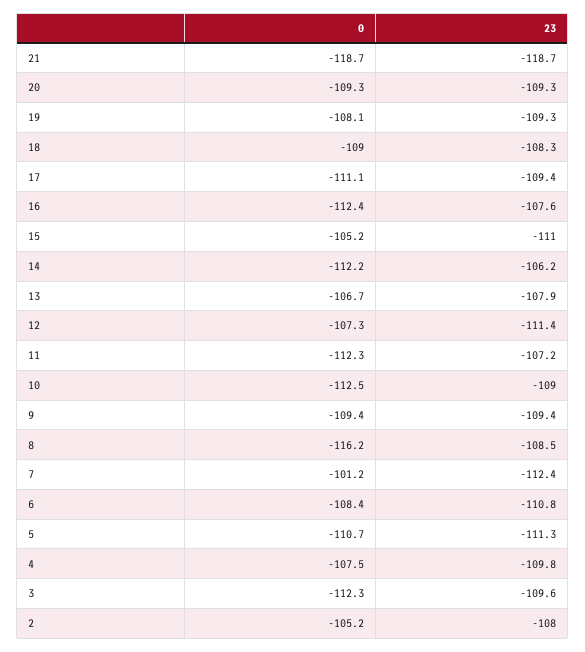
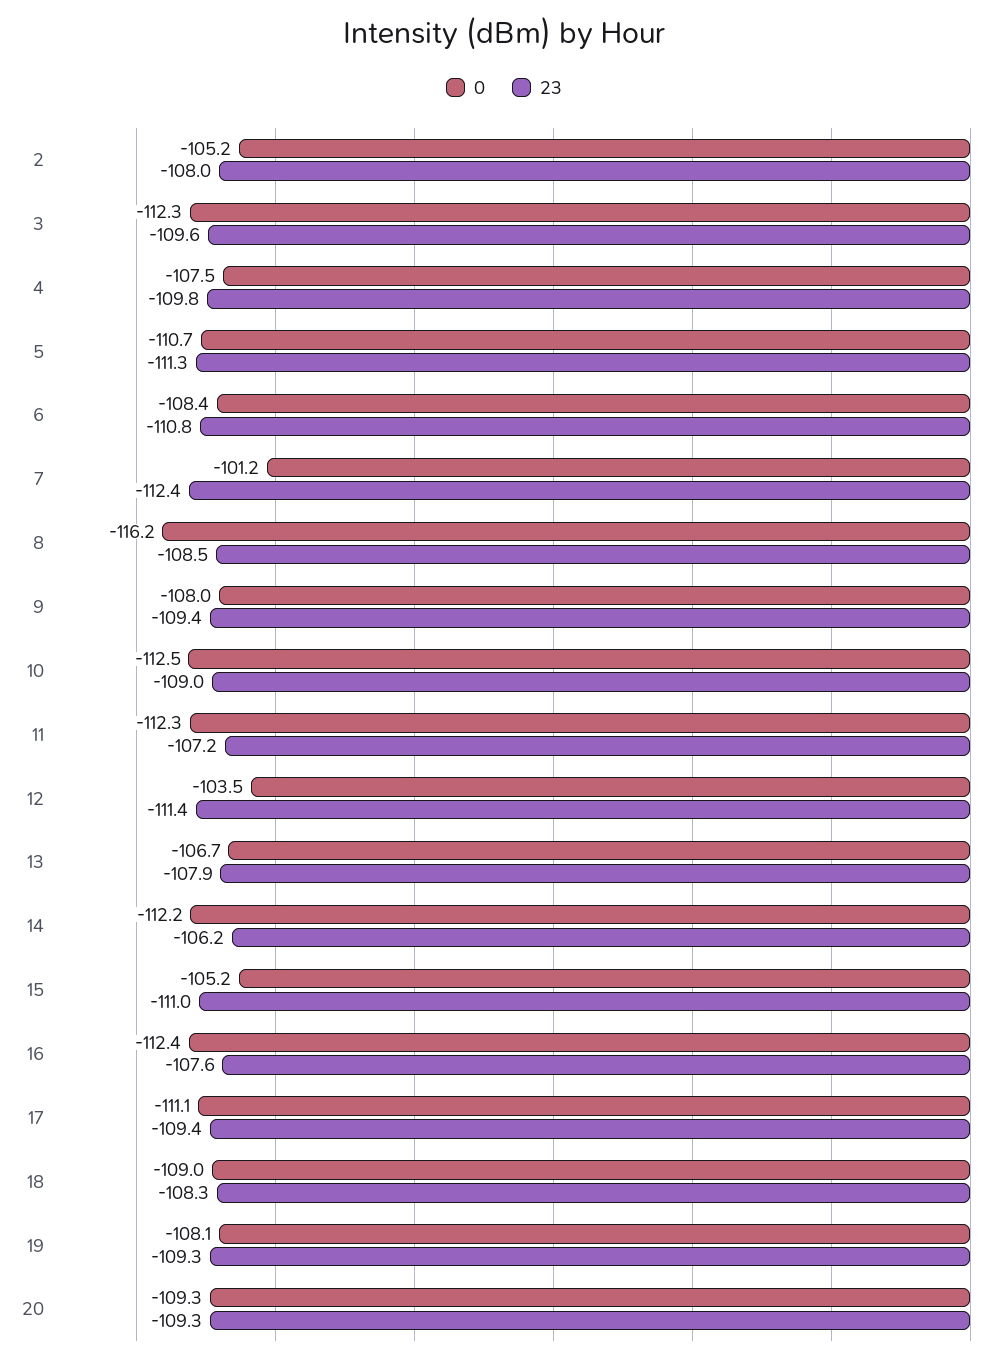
  {
    "0": {
-     "21": -118.7,
      "20": -109.3,
      "19": -108.1,
      "18": -109,
      "17": -111.1,
      "16": -112.4,
      "15": -105.2,
      "14": -112.2,
      "13": -106.7,
-     "12": -107.3,
+     "12": -103.5,
      "11": -112.3,
      "10": -112.5,
-     "9": -109.4,
+     "9": -108,
      "8": -116.2,
      "7": -101.2,
      "6": -108.4,
      "5": -110.7,
      "4": -107.5,
      "3": -112.3,
      "2": -105.2
    },
    "23": {
-     "21": -118.7,
      "20": -109.3,
      "19": -109.3,
      "18": -108.3,
      "17": -109.4,
      "16": -107.6,
      "15": -111,
      "14": -106.2,
      "13": -107.9,
      "12": -111.4,
      "11": -107.2,
      "10": -109,
      "9": -109.4,
      "8": -108.5,
      "7": -112.4,
      "6": -110.8,
      "5": -111.3,
      "4": -109.8,
      "3": -109.6,
      "2": -108
    }
  }

